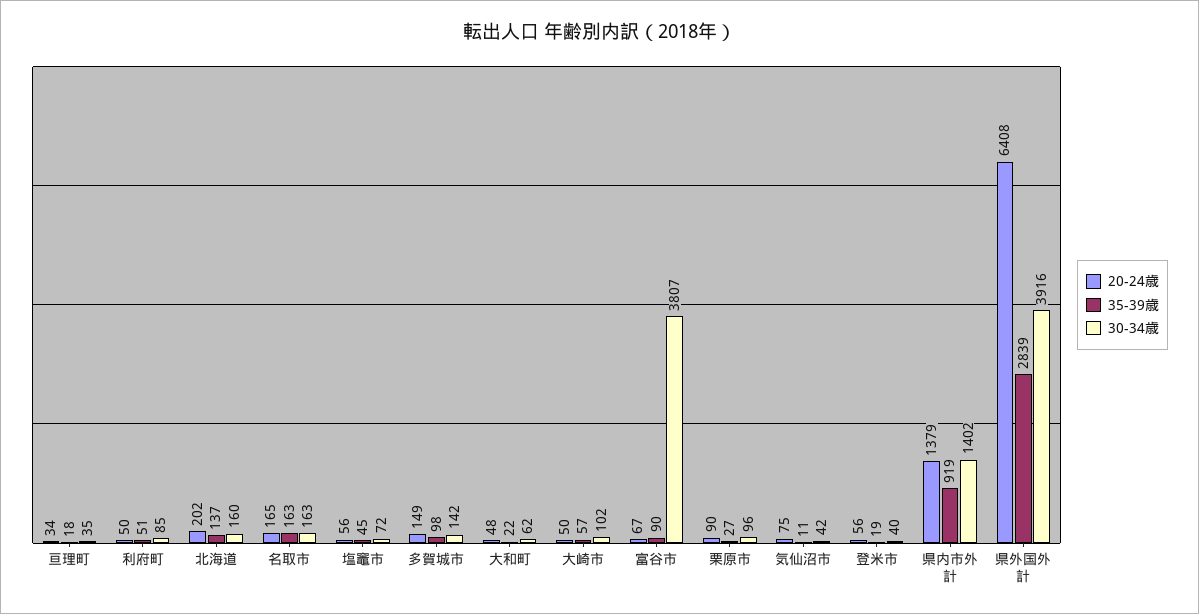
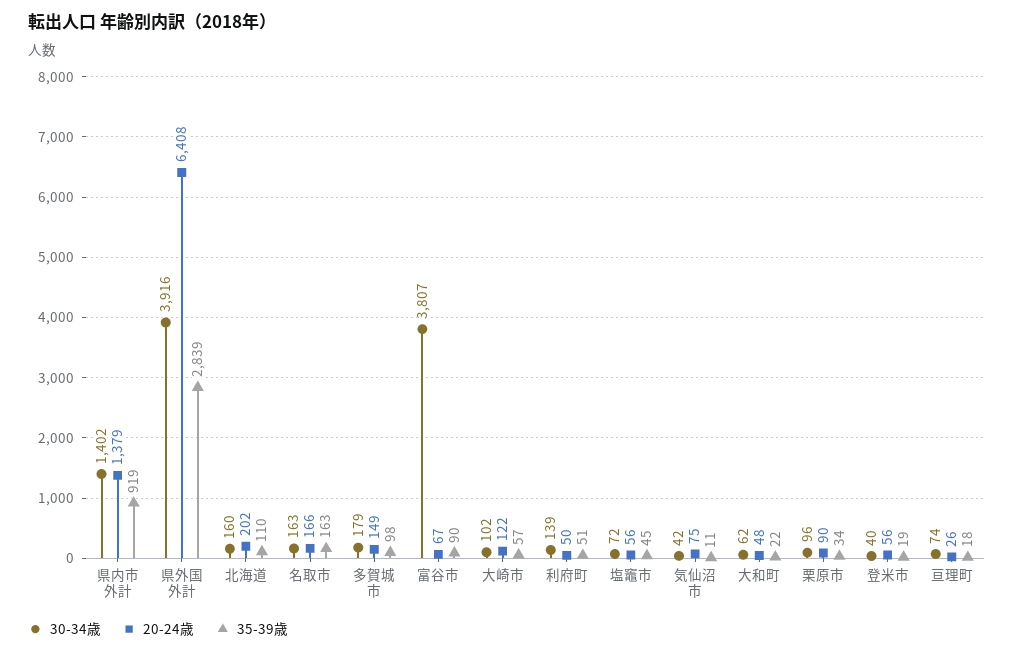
  {
    "20-24歳": {
-     "亘理町": 34,
+     "亘理町": 26,
      "利府町": 50,
      "北海道": 202,
-     "名取市": 165,
+     "名取市": 166,
      "塩竈市": 56,
      "多賀城市": 149,
      "大和町": 48,
-     "大崎市": 50,
+     "大崎市": 122,
      "富谷市": 67,
      "栗原市": 90,
      "気仙沼市": 75,
      "登米市": 56,
      "県内市外計": 1379,
      "県外国外計": 6408
    },
    "35-39歳": {
      "亘理町": 18,
      "利府町": 51,
-     "北海道": 137,
+     "北海道": 110,
      "名取市": 163,
      "塩竈市": 45,
      "多賀城市": 98,
      "大和町": 22,
      "大崎市": 57,
      "富谷市": 90,
-     "栗原市": 27,
+     "栗原市": 34,
      "気仙沼市": 11,
      "登米市": 19,
      "県内市外計": 919,
      "県外国外計": 2839
    },
    "30-34歳": {
-     "亘理町": 35,
+     "亘理町": 74,
-     "利府町": 85,
+     "利府町": 139,
      "北海道": 160,
      "名取市": 163,
      "塩竈市": 72,
-     "多賀城市": 142,
+     "多賀城市": 179,
      "大和町": 62,
      "大崎市": 102,
      "富谷市": 3807,
      "栗原市": 96,
      "気仙沼市": 42,
      "登米市": 40,
      "県内市外計": 1402,
      "県外国外計": 3916
    }
  }

